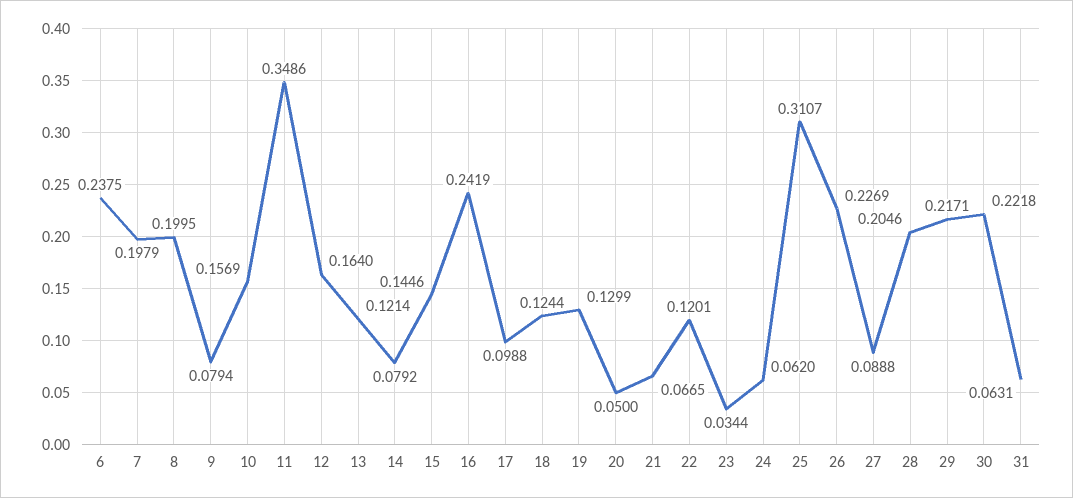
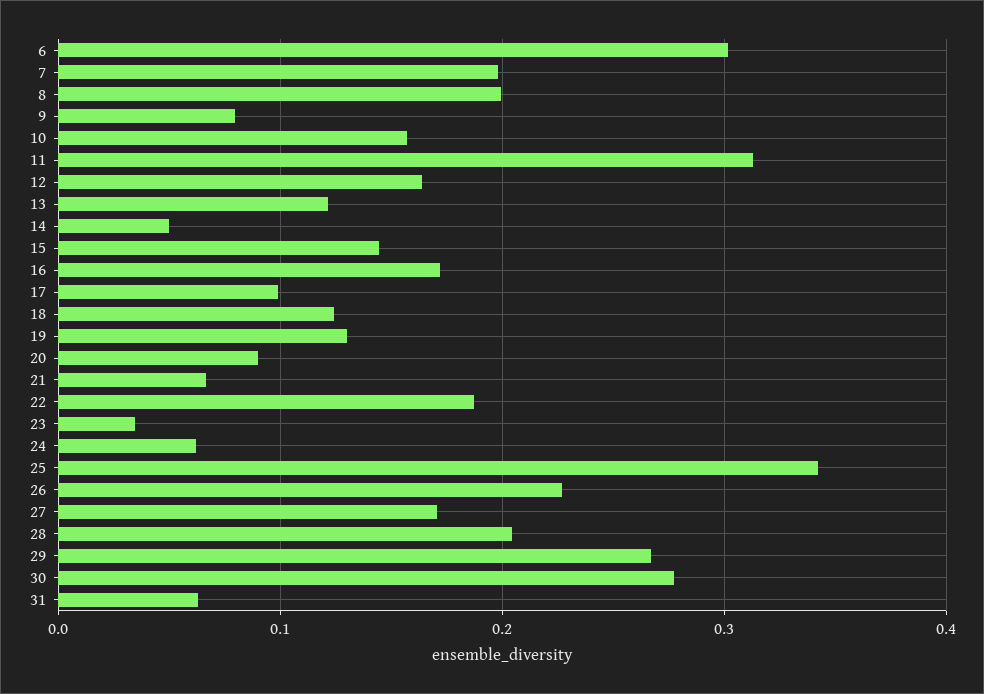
  {
-   "6": 0.2375,
+   "6": 0.3,
    "7": 0.1979,
    "8": 0.1995,
    "9": 0.0794,
    "10": 0.1569,
-   "11": 0.3486,
+   "11": 0.31,
    "12": 0.164,
    "13": 0.1214,
-   "14": 0.0792,
+   "14": 0.05,
    "15": 0.1446,
-   "16": 0.2419,
+   "16": 0.17,
    "17": 0.0988,
    "18": 0.1244,
    "19": 0.1299,
-   "20": 0.05,
+   "20": 0.09,
    "21": 0.0665,
-   "22": 0.1201,
+   "22": 0.19,
    "23": 0.0344,
    "24": 0.062,
-   "25": 0.3107,
+   "25": 0.34,
    "26": 0.2269,
-   "27": 0.0888,
+   "27": 0.17,
    "28": 0.2046,
-   "29": 0.2171,
+   "29": 0.27,
-   "30": 0.2218,
+   "30": 0.28,
    "31": 0.0631
  }

